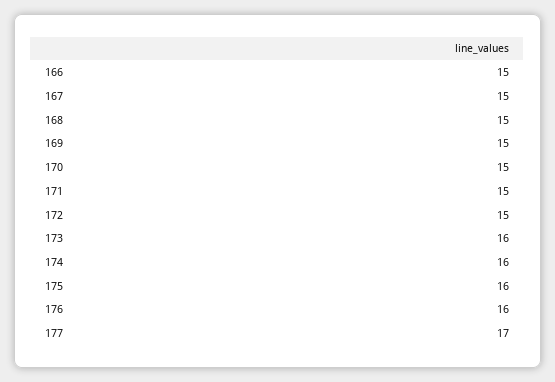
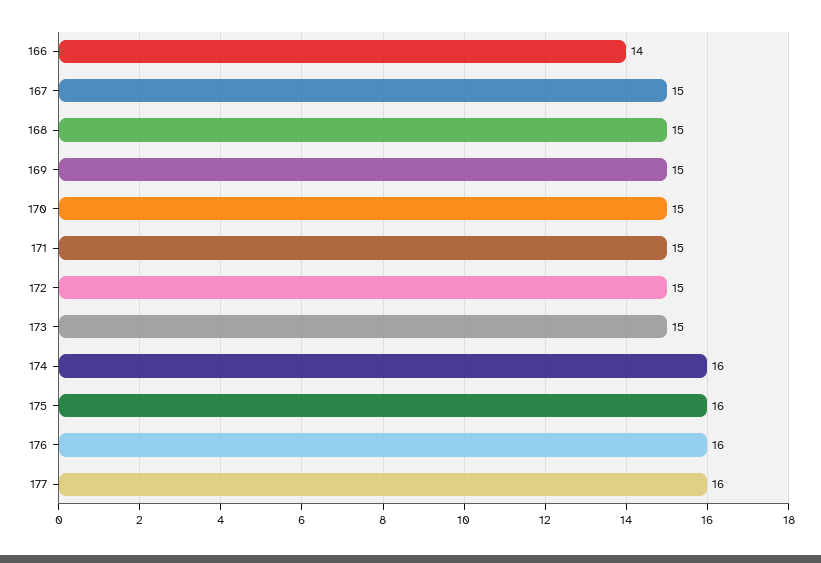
  {
-   "166": 15,
+   "166": 14,
    "167": 15,
    "168": 15,
    "169": 15,
    "170": 15,
    "171": 15,
    "172": 15,
-   "173": 16,
+   "173": 15,
    "174": 16,
    "175": 16,
    "176": 16,
-   "177": 17
+   "177": 16
  }

